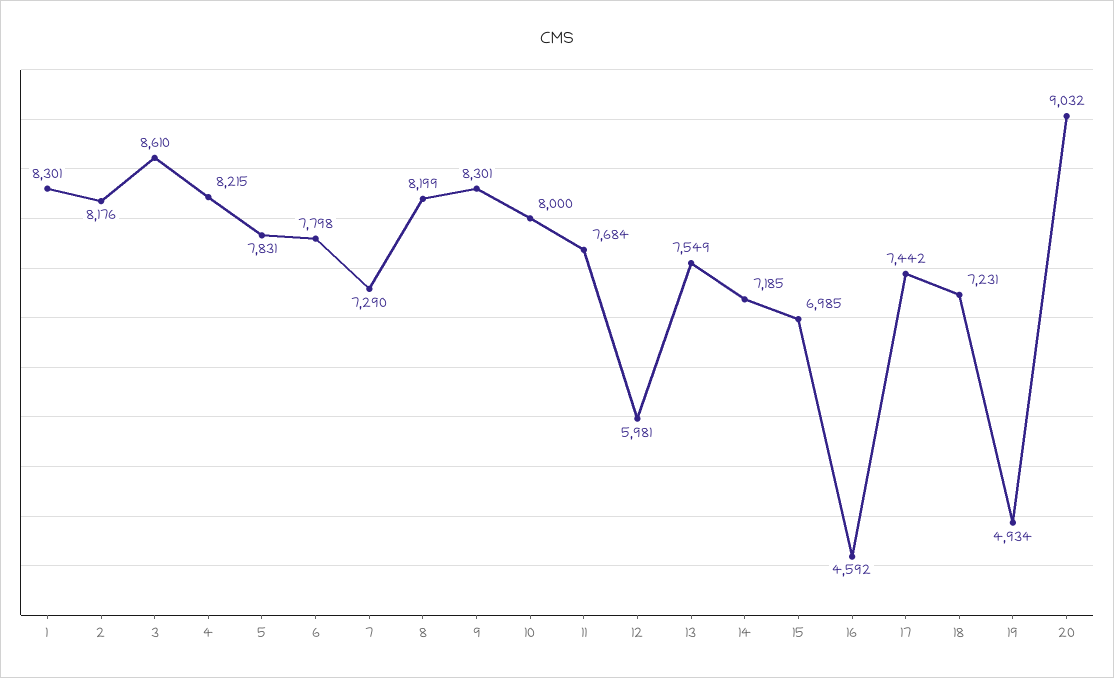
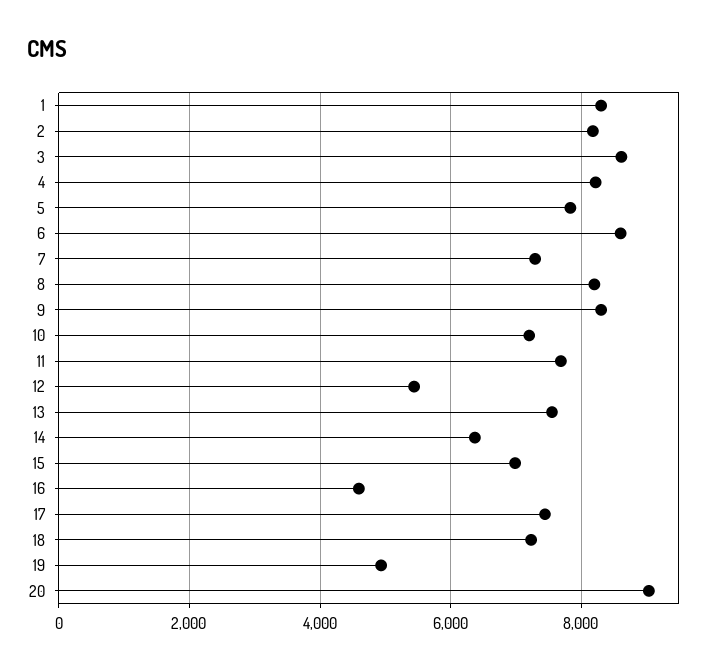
  {
    "1": 8301,
    "2": 8176,
    "3": 8610,
    "4": 8215,
    "5": 7831,
-   "6": 7798,
+   "6": 8600,
    "7": 7290,
    "8": 8199,
    "9": 8301,
-   "10": 8000,
+   "10": 7200,
    "11": 7684,
-   "12": 5981,
+   "12": 5400,
    "13": 7549,
-   "14": 7185,
+   "14": 6400,
    "15": 6985,
    "16": 4592,
    "17": 7442,
    "18": 7231,
    "19": 4934,
    "20": 9032
  }

